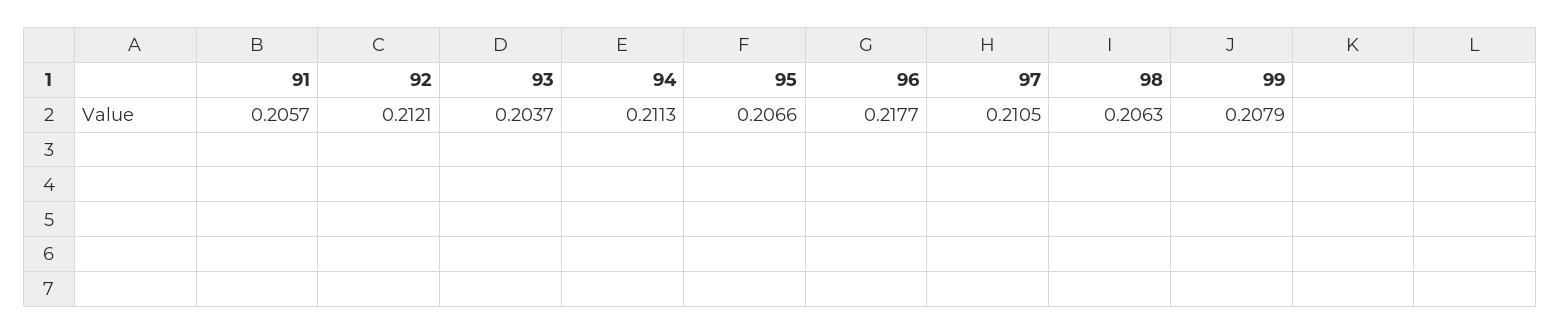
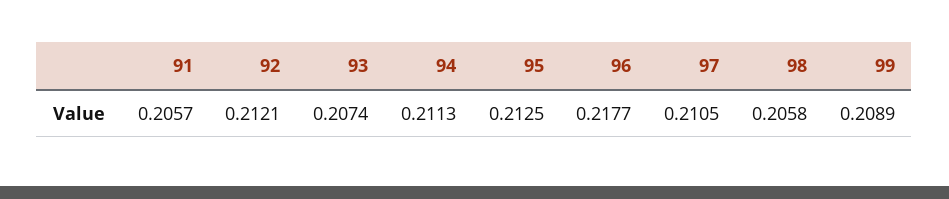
  {
    "91": 0.2057,
    "92": 0.2121,
-   "93": 0.2037,
+   "93": 0.2074,
    "94": 0.2113,
-   "95": 0.2066,
+   "95": 0.2125,
    "96": 0.2177,
    "97": 0.2105,
-   "98": 0.2063,
+   "98": 0.2058,
-   "99": 0.2079
+   "99": 0.2089
  }

